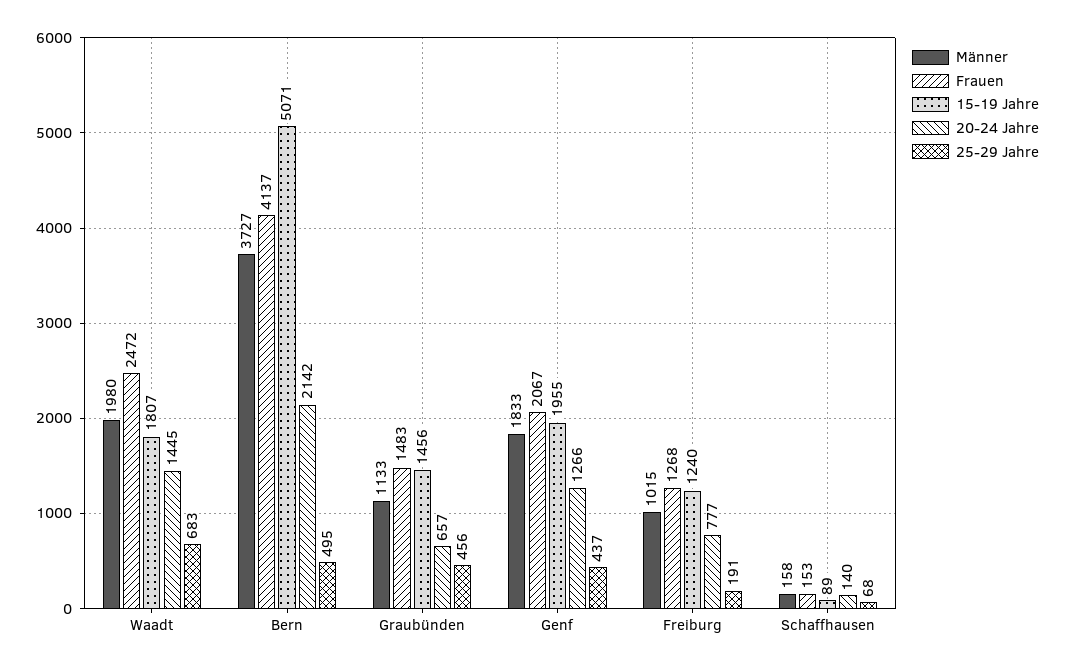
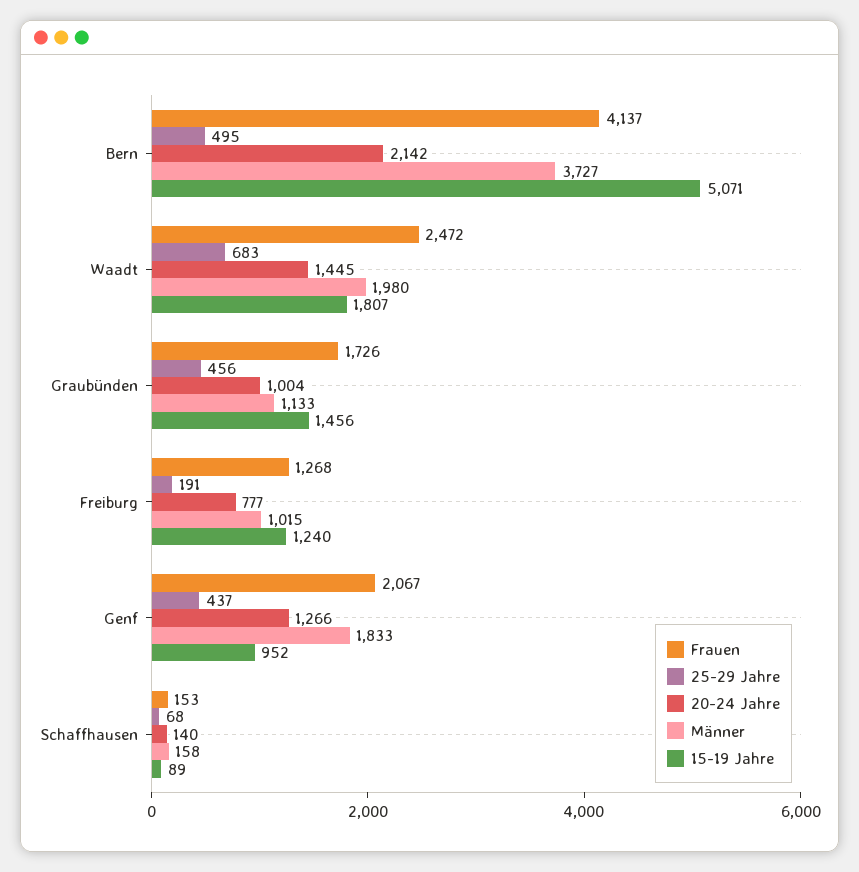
  {
    "Männer": {
      "Waadt": 1980,
      "Bern": 3727,
      "Graubünden": 1133,
      "Genf": 1833,
      "Freiburg": 1015,
      "Schaffhausen": 158
    },
    "Frauen": {
      "Waadt": 2472,
      "Bern": 4137,
-     "Graubünden": 1483,
+     "Graubünden": 1726,
      "Genf": 2067,
      "Freiburg": 1268,
      "Schaffhausen": 153
    },
    "15-19 Jahre": {
      "Waadt": 1807,
      "Bern": 5071,
      "Graubünden": 1456,
-     "Genf": 1955,
+     "Genf": 952,
      "Freiburg": 1240,
      "Schaffhausen": 89
    },
    "20-24 Jahre": {
      "Waadt": 1445,
      "Bern": 2142,
-     "Graubünden": 657,
+     "Graubünden": 1004,
      "Genf": 1266,
      "Freiburg": 777,
      "Schaffhausen": 140
    },
    "25-29 Jahre": {
      "Waadt": 683,
      "Bern": 495,
      "Graubünden": 456,
      "Genf": 437,
      "Freiburg": 191,
      "Schaffhausen": 68
    }
  }

